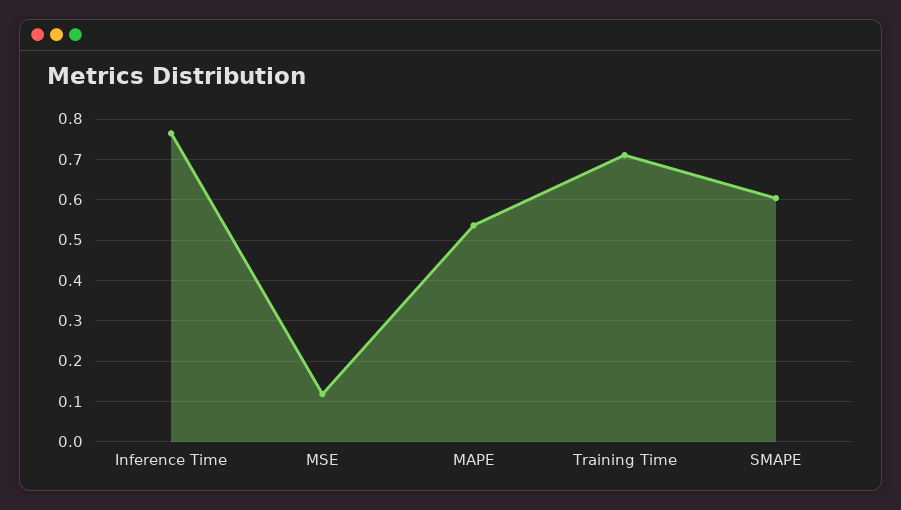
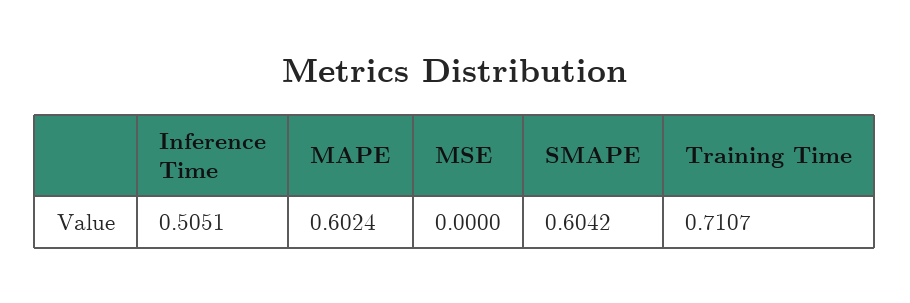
  {
-   "Inference Time": 0.76,
+   "Inference Time": 0.5051,
-   "MSE": 0.12,
+   "MSE": 0,
-   "MAPE": 0.54,
+   "MAPE": 0.6024,
    "Training Time": 0.7107,
    "SMAPE": 0.6042
  }

